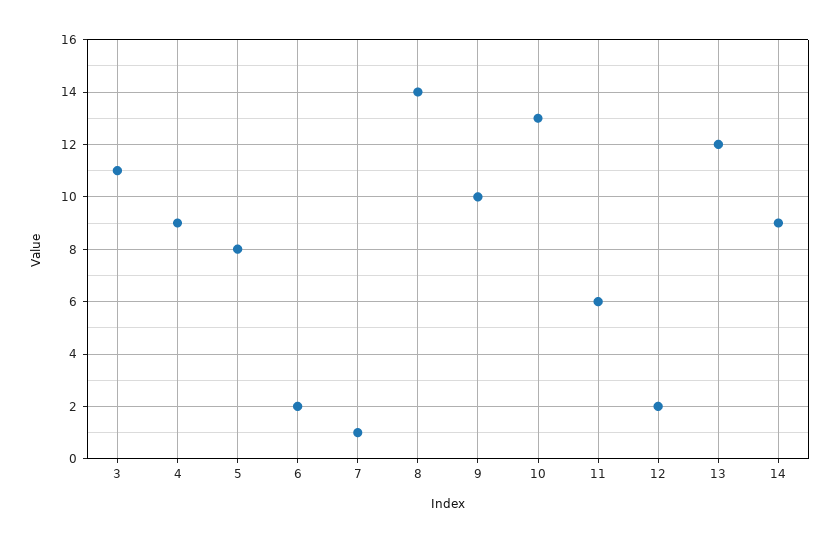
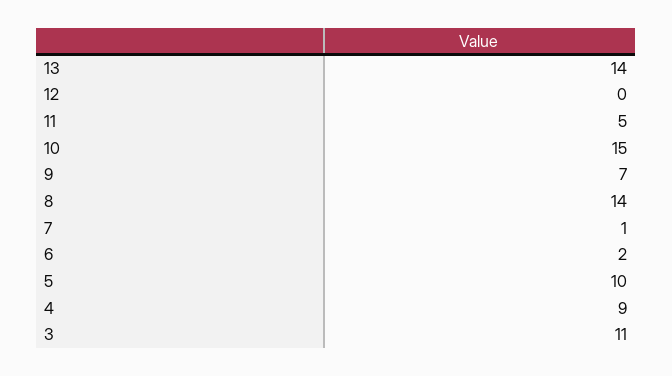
  {
    "3": 11,
    "4": 9,
-   "5": 8,
+   "5": 10,
    "6": 2,
    "7": 1,
    "8": 14,
-   "9": 10,
+   "9": 7,
-   "10": 13,
+   "10": 15,
-   "11": 6,
+   "11": 5,
-   "12": 2,
+   "12": 0,
-   "13": 12,
+   "13": 14
-   "14": 9
  }

